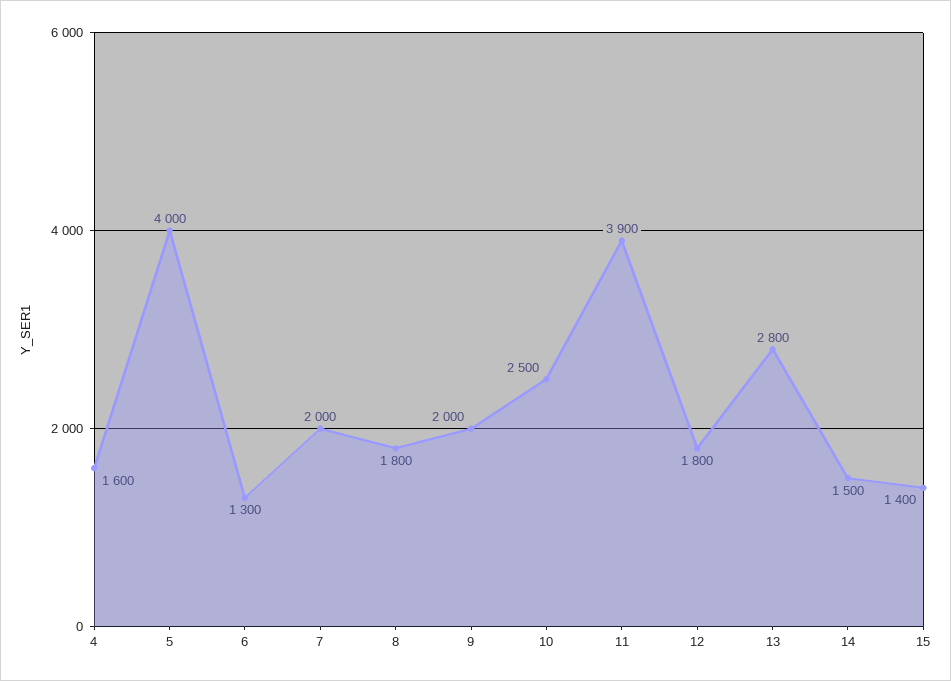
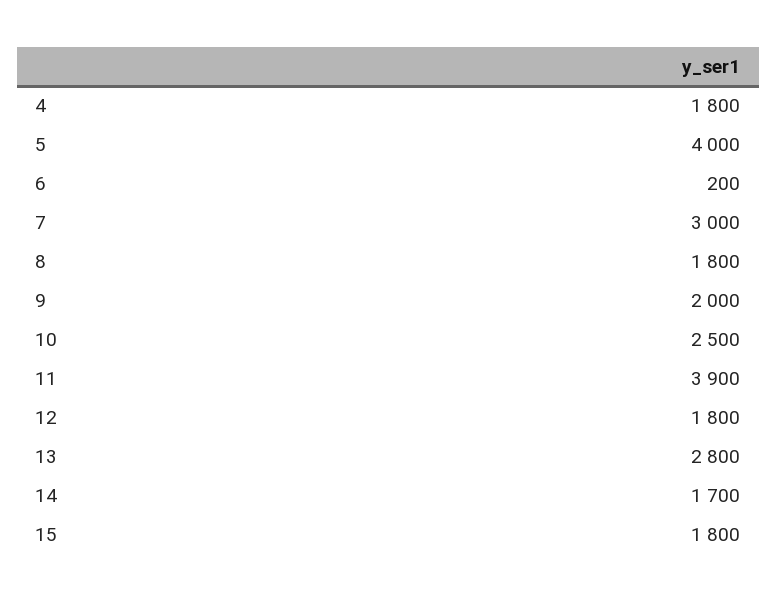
  {
-   "4": 1600,
+   "4": 1800,
    "5": 4000,
-   "6": 1300,
+   "6": 200,
-   "7": 2000,
+   "7": 3000,
    "8": 1800,
    "9": 2000,
    "10": 2500,
    "11": 3900,
    "12": 1800,
    "13": 2800,
-   "14": 1500,
+   "14": 1700,
-   "15": 1400
+   "15": 1800
  }

